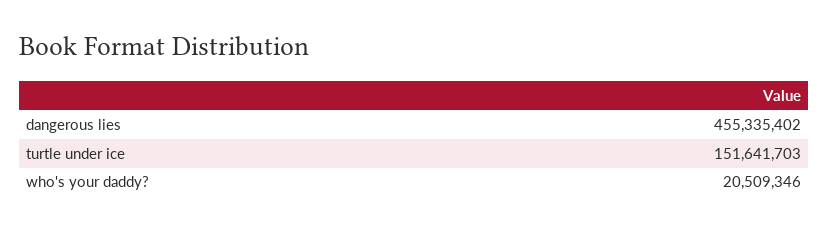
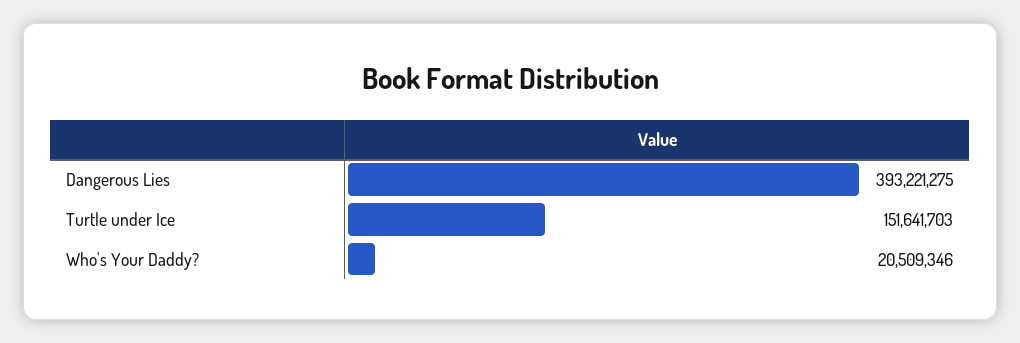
  {
-   "dangerous lies": 455335402,
+   "dangerous lies": 393221275,
    "turtle under ice": 151641703,
    "who's your daddy?": 20509346
  }

